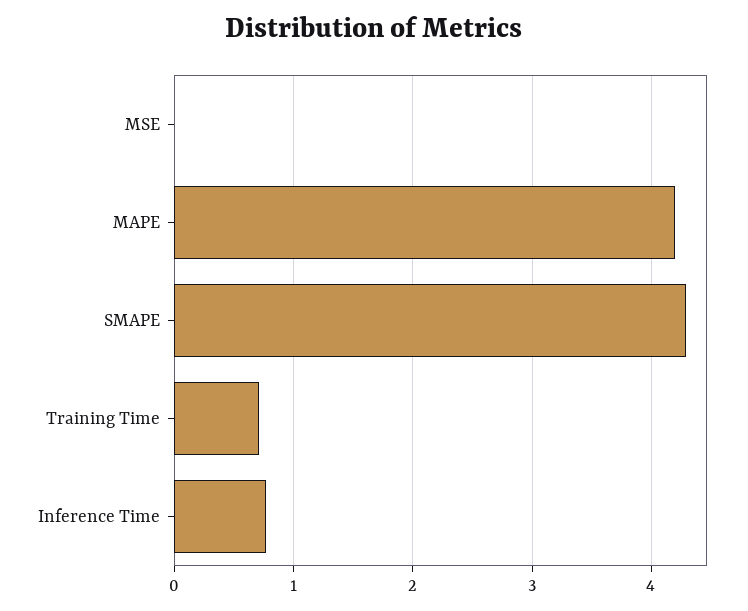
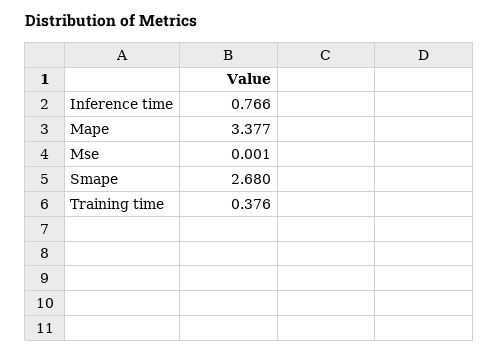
  {
    "MSE": 0.001,
-   "MAPE": 4.2,
+   "MAPE": 3.377,
-   "SMAPE": 4.3,
+   "SMAPE": 2.68,
-   "Training Time": 0.7,
+   "Training Time": 0.376,
    "Inference Time": 0.766
  }

